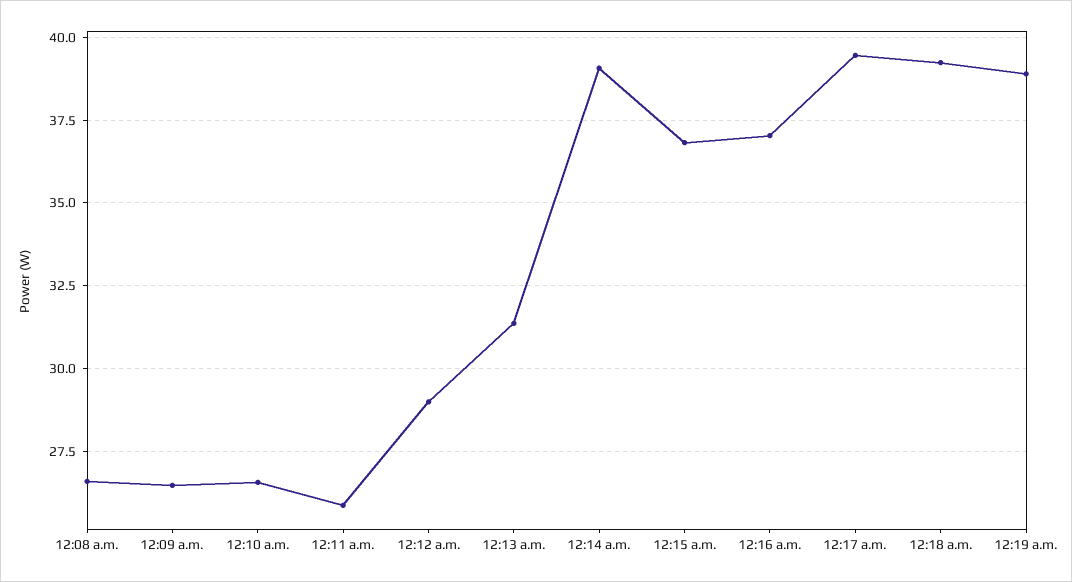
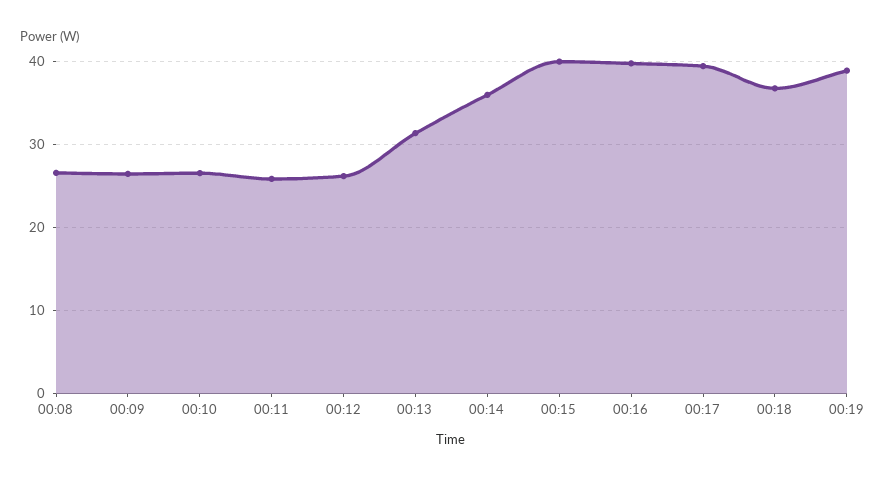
  {
    "12:08 a.m.": 26.5,
    "12:09 a.m.": 26.5,
    "12:10 a.m.": 26.5,
    "12:11 a.m.": 25.75,
-   "12:12 a.m.": 29,
+   "12:12 a.m.": 26,
    "12:13 a.m.": 31.25,
-   "12:14 a.m.": 39,
+   "12:14 a.m.": 36,
-   "12:15 a.m.": 36.75,
+   "12:15 a.m.": 40,
-   "12:16 a.m.": 37,
+   "12:16 a.m.": 40,
    "12:17 a.m.": 39.5,
-   "12:18 a.m.": 39.25,
+   "12:18 a.m.": 37,
    "12:19 a.m.": 39
  }

